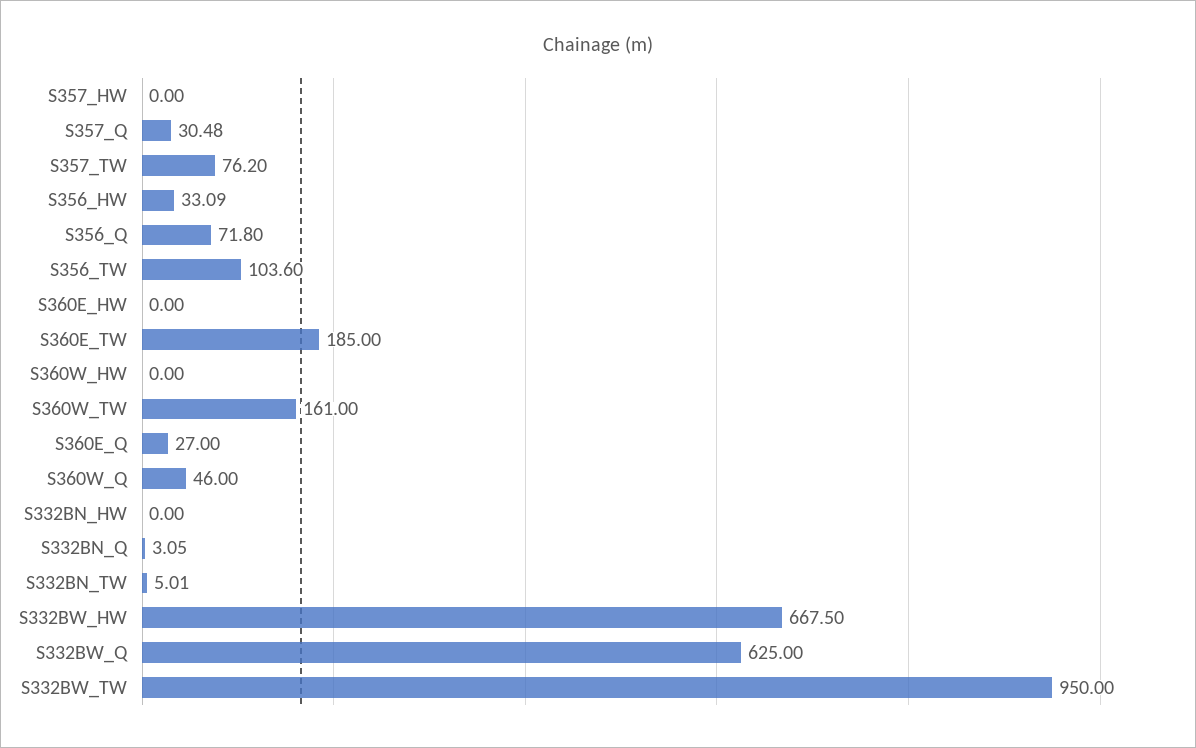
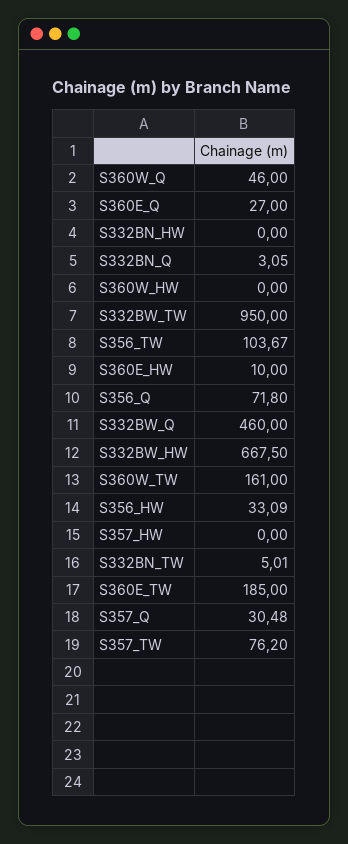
  {
    "S357_HW": 0,
    "S357_Q": 30.48,
    "S357_TW": 76.2,
    "S356_HW": 33.09,
    "S356_Q": 71.8,
-   "S356_TW": 103.6,
+   "S356_TW": 103.67,
-   "S360E_HW": 0,
+   "S360E_HW": 10,
    "S360E_TW": 185,
    "S360W_HW": 0,
    "S360W_TW": 161,
    "S360E_Q": 27,
    "S360W_Q": 46,
    "S332BN_HW": 0,
    "S332BN_Q": 3.05,
    "S332BN_TW": 5.01,
    "S332BW_HW": 667.5,
-   "S332BW_Q": 625,
+   "S332BW_Q": 460,
    "S332BW_TW": 950
  }

